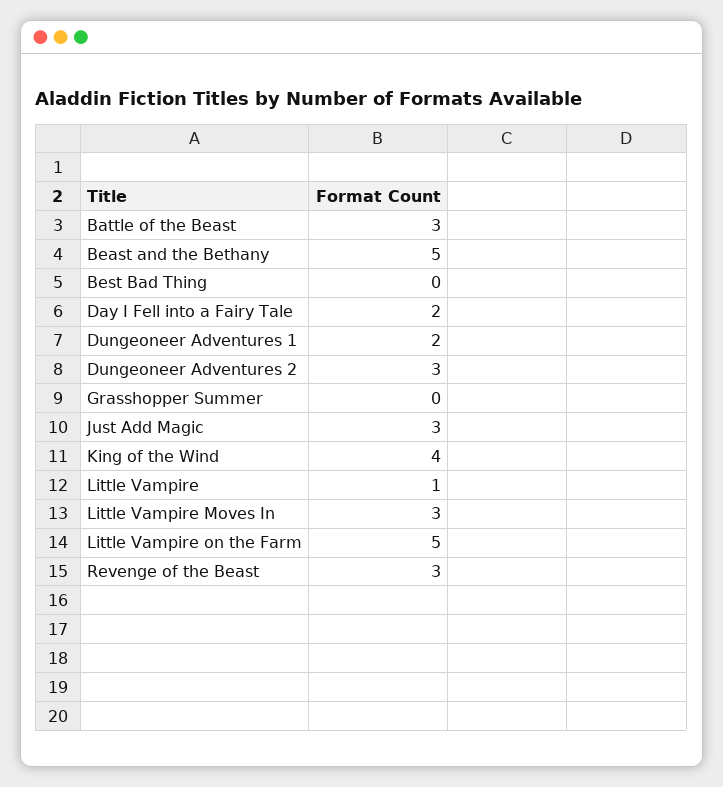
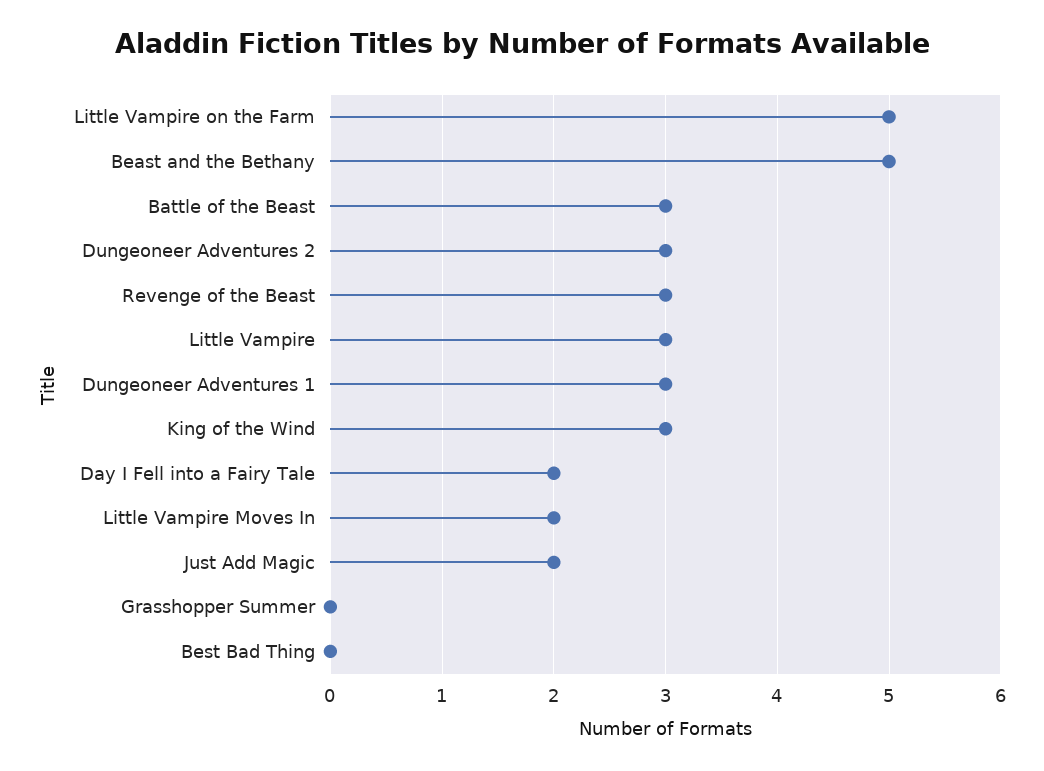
  {
    "Battle of the Beast": 3,
    "Beast and the Bethany": 5,
    "Best Bad Thing": 0,
    "Day I Fell into a Fairy Tale": 2,
-   "Dungeoneer Adventures 1": 2,
+   "Dungeoneer Adventures 1": 3,
    "Dungeoneer Adventures 2": 3,
    "Grasshopper Summer": 0,
-   "Just Add Magic": 3,
+   "Just Add Magic": 2,
-   "King of the Wind": 4,
+   "King of the Wind": 3,
-   "Little Vampire": 1,
+   "Little Vampire": 3,
-   "Little Vampire Moves In": 3,
+   "Little Vampire Moves In": 2,
    "Little Vampire on the Farm": 5,
    "Revenge of the Beast": 3
  }

